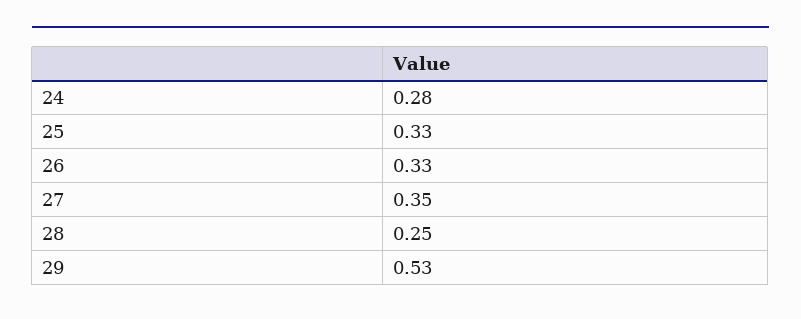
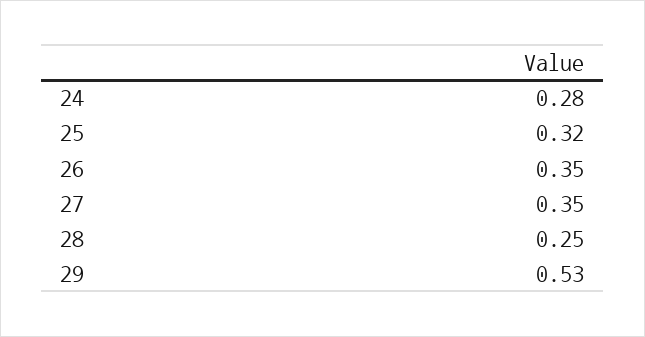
  {
    "24": 0.28,
-   "25": 0.33,
+   "25": 0.32,
-   "26": 0.33,
+   "26": 0.35,
    "27": 0.35,
    "28": 0.25,
    "29": 0.53
  }

